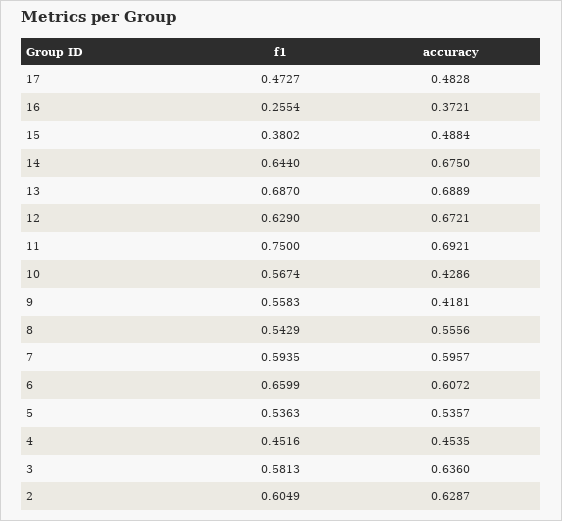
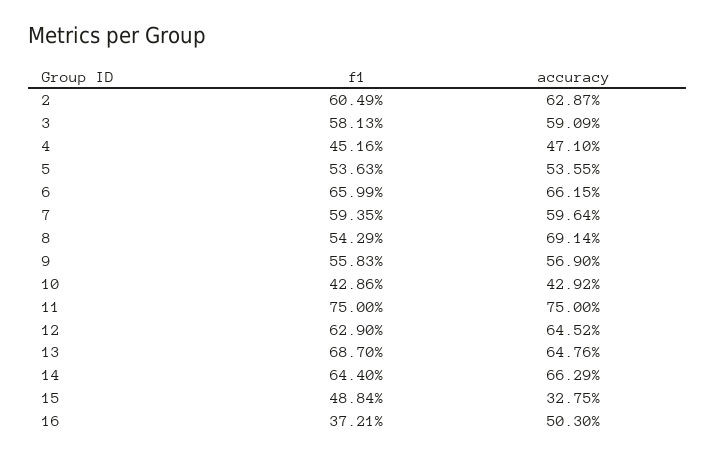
  {
    "f1": {
-     "17": 0.4727,
-     "16": 0.2554,
+     "16": 0.3721,
-     "15": 0.3802,
+     "15": 0.4884,
      "14": 0.644,
      "13": 0.687,
      "12": 0.629,
      "11": 0.75,
-     "10": 0.5674,
+     "10": 0.4286,
      "9": 0.5583,
      "8": 0.5429,
      "7": 0.5935,
      "6": 0.6599,
      "5": 0.5363,
      "4": 0.4516,
      "3": 0.5813,
      "2": 0.6049
    },
    "accuracy": {
-     "17": 0.4828,
-     "16": 0.3721,
+     "16": 0.503,
-     "15": 0.4884,
+     "15": 0.3275,
-     "14": 0.675,
+     "14": 0.6629,
-     "13": 0.6889,
+     "13": 0.6476,
-     "12": 0.6721,
+     "12": 0.6452,
-     "11": 0.6921,
+     "11": 0.75,
-     "10": 0.4286,
+     "10": 0.4292,
-     "9": 0.4181,
+     "9": 0.569,
-     "8": 0.5556,
+     "8": 0.6914,
-     "7": 0.5957,
+     "7": 0.5964,
-     "6": 0.6072,
+     "6": 0.6615,
-     "5": 0.5357,
+     "5": 0.5355,
-     "4": 0.4535,
+     "4": 0.471,
-     "3": 0.636,
+     "3": 0.5909,
      "2": 0.6287
    }
  }

